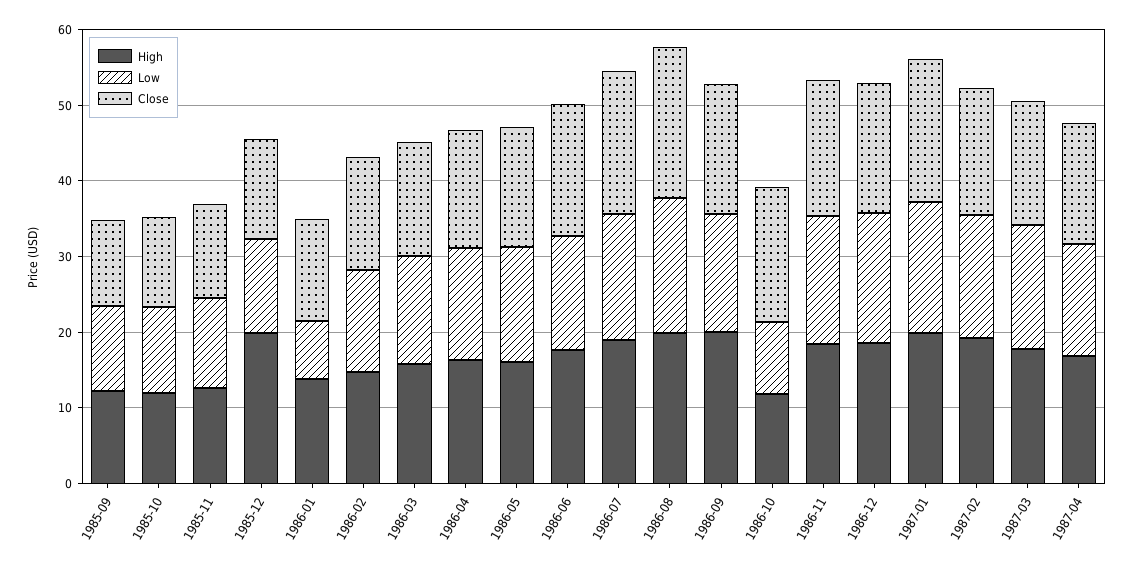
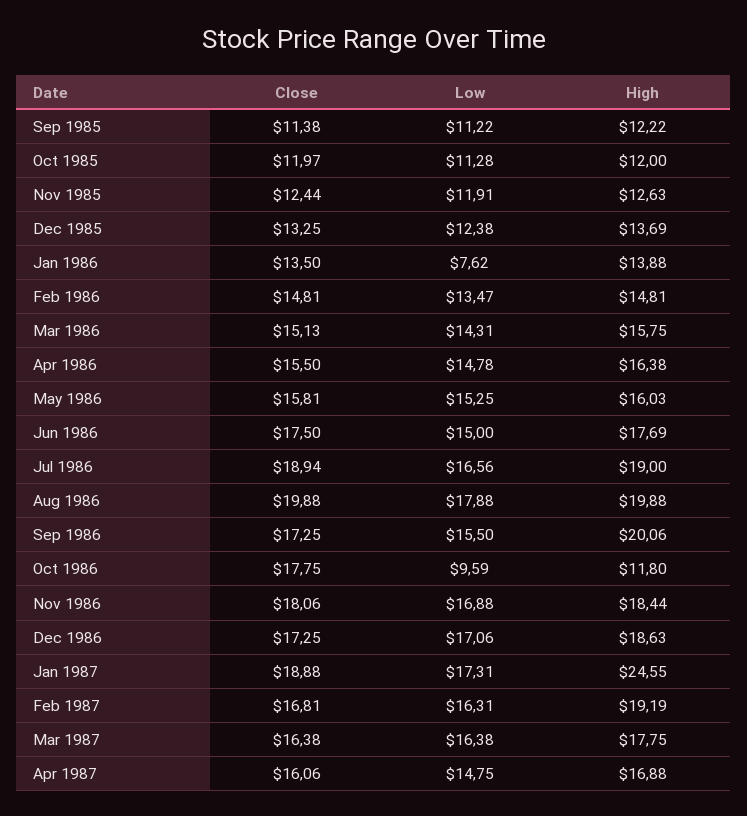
  {
    "High": {
      "1985-09": 12.22,
      "1985-10": 12,
      "1985-11": 12.63,
-     "1985-12": 20,
+     "1985-12": 13.69,
      "1986-01": 13.88,
      "1986-02": 14.81,
      "1986-03": 15.75,
      "1986-04": 16.38,
      "1986-05": 16.03,
      "1986-06": 17.69,
      "1986-07": 19,
      "1986-08": 19.88,
      "1986-09": 20.06,
      "1986-10": 11.8,
      "1986-11": 18.44,
      "1986-12": 18.63,
-     "1987-01": 20,
+     "1987-01": 24.55,
      "1987-02": 19.19,
      "1987-03": 17.75,
      "1987-04": 16.88
    },
    "Low": {
      "1985-09": 11.22,
      "1985-10": 11.28,
      "1985-11": 11.91,
      "1985-12": 12.38,
      "1986-01": 7.62,
      "1986-02": 13.47,
      "1986-03": 14.31,
      "1986-04": 14.78,
      "1986-05": 15.25,
      "1986-06": 15,
      "1986-07": 16.56,
      "1986-08": 17.88,
      "1986-09": 15.5,
      "1986-10": 9.59,
      "1986-11": 16.88,
      "1986-12": 17.06,
      "1987-01": 17.31,
      "1987-02": 16.31,
      "1987-03": 16.38,
      "1987-04": 14.75
    },
    "Close": {
      "1985-09": 11.38,
      "1985-10": 11.97,
      "1985-11": 12.44,
      "1985-12": 13.25,
      "1986-01": 13.5,
      "1986-02": 14.81,
      "1986-03": 15.13,
      "1986-04": 15.5,
      "1986-05": 15.81,
      "1986-06": 17.5,
      "1986-07": 18.94,
      "1986-08": 19.88,
      "1986-09": 17.25,
      "1986-10": 17.75,
      "1986-11": 18.06,
      "1986-12": 17.25,
      "1987-01": 18.88,
      "1987-02": 16.81,
      "1987-03": 16.38,
      "1987-04": 16.06
    }
  }

